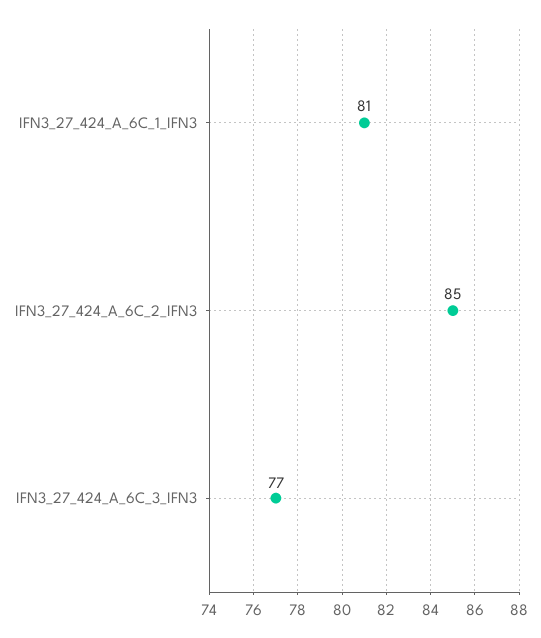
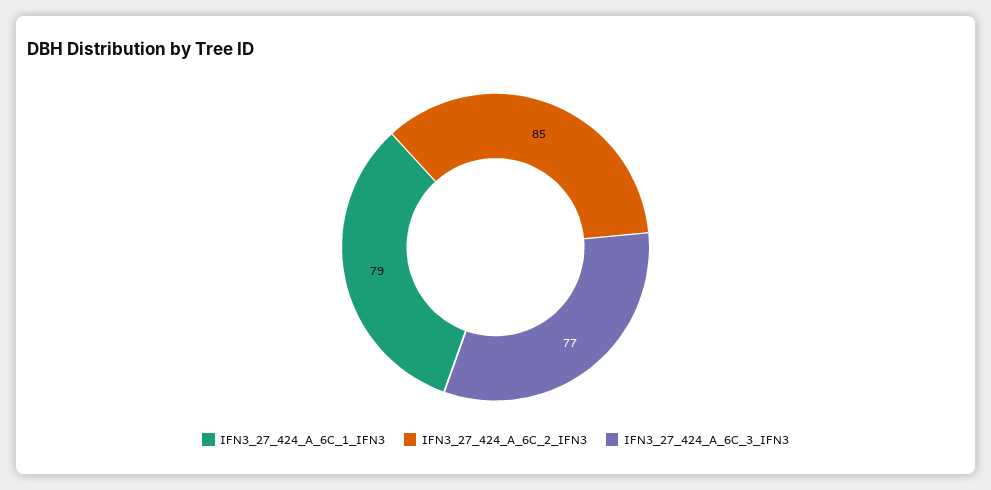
  {
-   "IFN3_27_424_A_6C_1_IFN3": 81,
+   "IFN3_27_424_A_6C_1_IFN3": 79,
    "IFN3_27_424_A_6C_2_IFN3": 85,
    "IFN3_27_424_A_6C_3_IFN3": 77
  }

